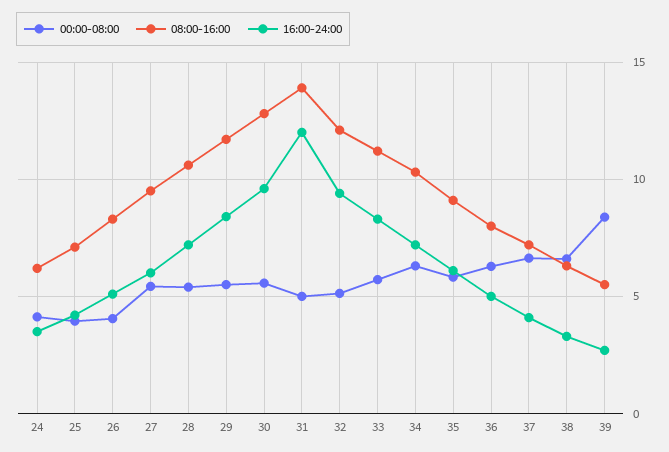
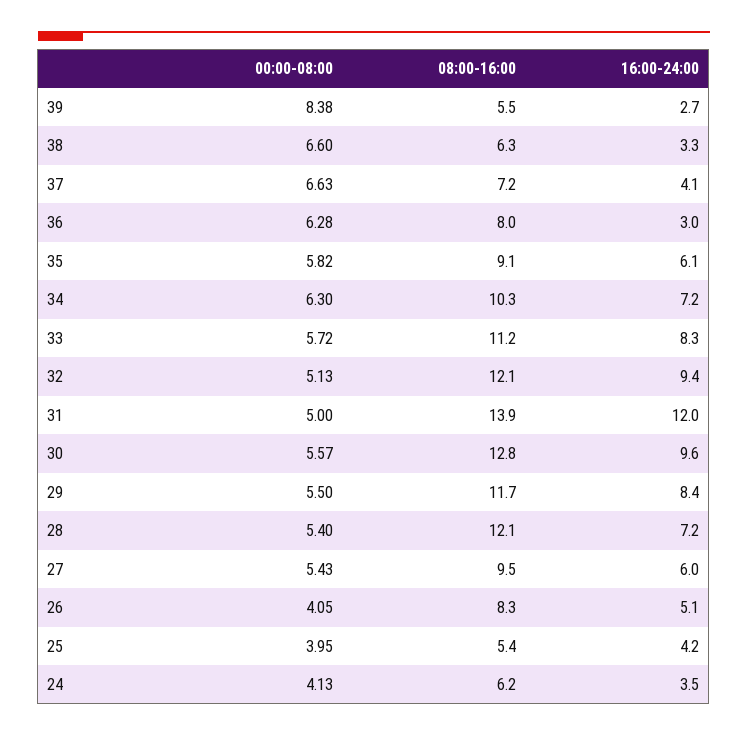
  {
    "00:00-08:00": {
      "24": 4.13,
      "25": 3.95,
      "26": 4.05,
      "27": 5.43,
      "28": 5.4,
      "29": 5.5,
      "30": 5.57,
      "31": 5,
      "32": 5.13,
      "33": 5.72,
      "34": 6.3,
      "35": 5.82,
      "36": 6.28,
      "37": 6.63,
      "38": 6.6,
      "39": 8.38
    },
    "08:00-16:00": {
      "24": 6.2,
-     "25": 7,
+     "25": 5.4,
      "26": 8.3,
      "27": 9.5,
-     "28": 10.5,
+     "28": 12.1,
      "29": 11.7,
      "30": 12.8,
      "31": 13.9,
      "32": 12.1,
      "33": 11.2,
      "34": 10.3,
      "35": 9.1,
      "36": 8,
      "37": 7.2,
      "38": 6.3,
      "39": 5.5
    },
    "16:00-24:00": {
      "24": 3.5,
      "25": 4.2,
      "26": 5.1,
      "27": 6,
      "28": 7.2,
      "29": 8.4,
      "30": 9.6,
      "31": 12,
      "32": 9.4,
      "33": 8.3,
      "34": 7.2,
      "35": 6.1,
-     "36": 5,
+     "36": 3,
      "37": 4.1,
      "38": 3.3,
      "39": 2.7
    }
  }

